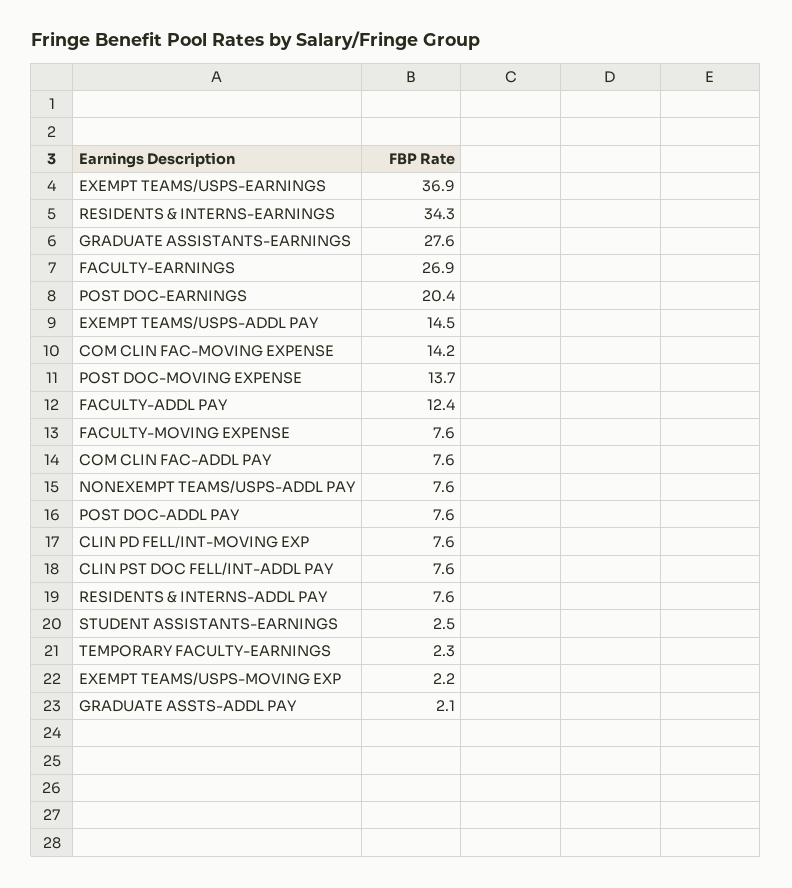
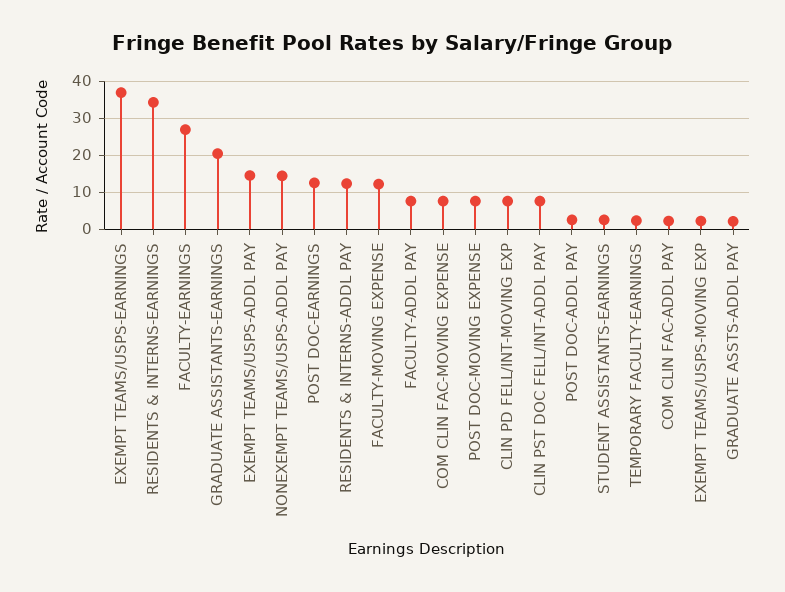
  {
    "EXEMPT TEAMS/USPS-EARNINGS": 36.9,
    "RESIDENTS & INTERNS-EARNINGS": 34.3,
-   "GRADUATE ASSISTANTS-EARNINGS": 27.6,
+   "GRADUATE ASSISTANTS-EARNINGS": 20,
    "FACULTY-EARNINGS": 26.9,
-   "POST DOC-EARNINGS": 20.4,
+   "POST DOC-EARNINGS": 12,
    "EXEMPT TEAMS/USPS-ADDL PAY": 14.5,
-   "COM CLIN FAC-MOVING EXPENSE": 14.2,
+   "COM CLIN FAC-MOVING EXPENSE": 8,
-   "POST DOC-MOVING EXPENSE": 13.7,
+   "POST DOC-MOVING EXPENSE": 8,
-   "FACULTY-ADDL PAY": 12.4,
+   "FACULTY-ADDL PAY": 8,
-   "FACULTY-MOVING EXPENSE": 7.6,
+   "FACULTY-MOVING EXPENSE": 12,
-   "COM CLIN FAC-ADDL PAY": 7.6,
+   "COM CLIN FAC-ADDL PAY": 2,
-   "NONEXEMPT TEAMS/USPS-ADDL PAY": 7.6,
+   "NONEXEMPT TEAMS/USPS-ADDL PAY": 14,
-   "POST DOC-ADDL PAY": 7.6,
+   "POST DOC-ADDL PAY": 2,
    "CLIN PD FELL/INT-MOVING EXP": 7.6,
    "CLIN PST DOC FELL/INT-ADDL PAY": 7.6,
-   "RESIDENTS & INTERNS-ADDL PAY": 7.6,
+   "RESIDENTS & INTERNS-ADDL PAY": 12,
    "STUDENT ASSISTANTS-EARNINGS": 2.5,
    "TEMPORARY FACULTY-EARNINGS": 2.3,
    "EXEMPT TEAMS/USPS-MOVING EXP": 2.2,
    "GRADUATE ASSTS-ADDL PAY": 2.1
  }

